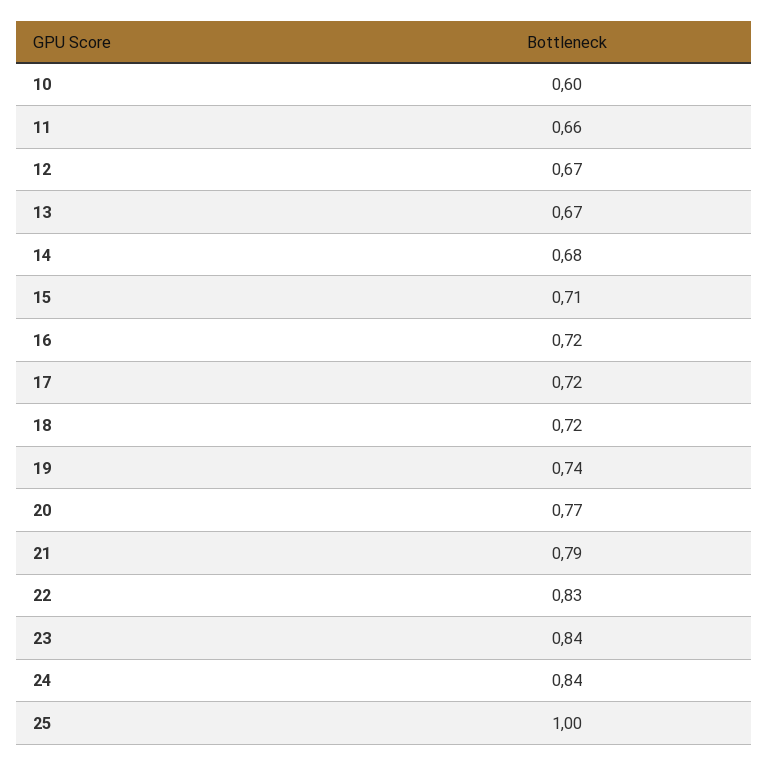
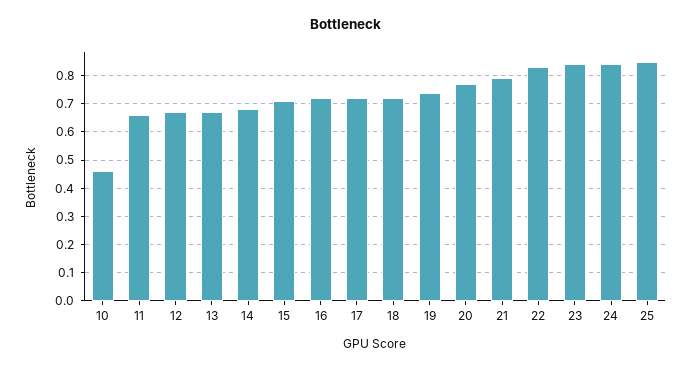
  {
-   "10": 0.6,
+   "10": 0.45,
    "11": 0.66,
    "12": 0.67,
    "13": 0.67,
    "14": 0.68,
    "15": 0.71,
    "16": 0.72,
    "17": 0.72,
    "18": 0.72,
    "19": 0.74,
    "20": 0.77,
    "21": 0.79,
    "22": 0.83,
    "23": 0.84,
    "24": 0.84,
-   "25": 1
+   "25": 0.85
  }

